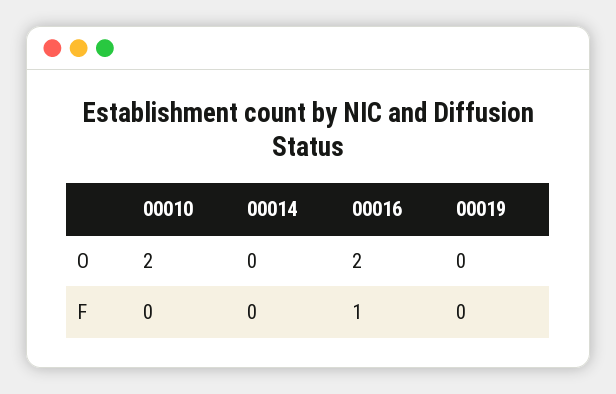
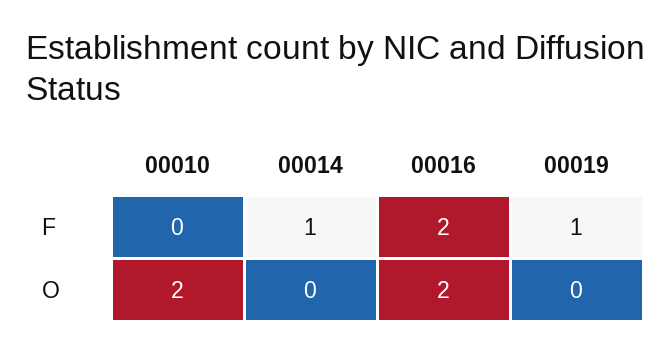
  {
    "00010": {
      "O": 2,
      "F": 0
    },
    "00014": {
      "O": 0,
-     "F": 0
+     "F": 1
    },
    "00016": {
      "O": 2,
-     "F": 1
+     "F": 2
    },
    "00019": {
      "O": 0,
-     "F": 0
+     "F": 1
    }
  }

